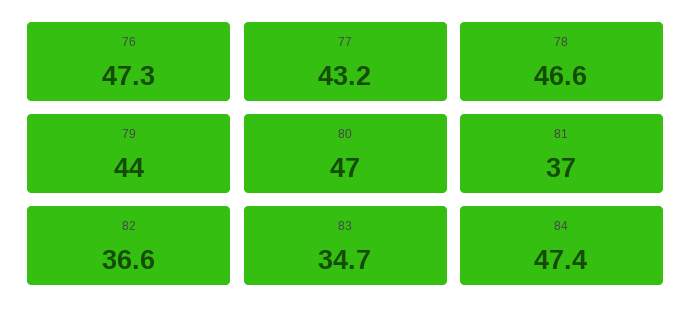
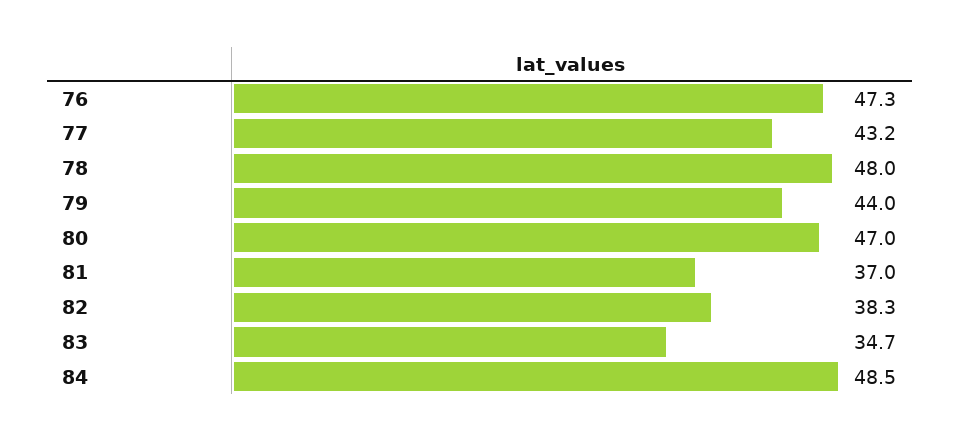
  {
    "76": 47.3,
    "77": 43.2,
-   "78": 46.6,
+   "78": 48,
    "79": 44,
    "80": 47,
    "81": 37,
-   "82": 36.6,
+   "82": 38.3,
    "83": 34.7,
-   "84": 47.4
+   "84": 48.5
  }

